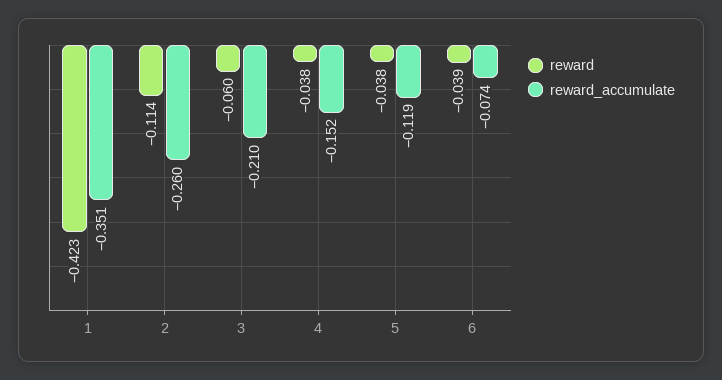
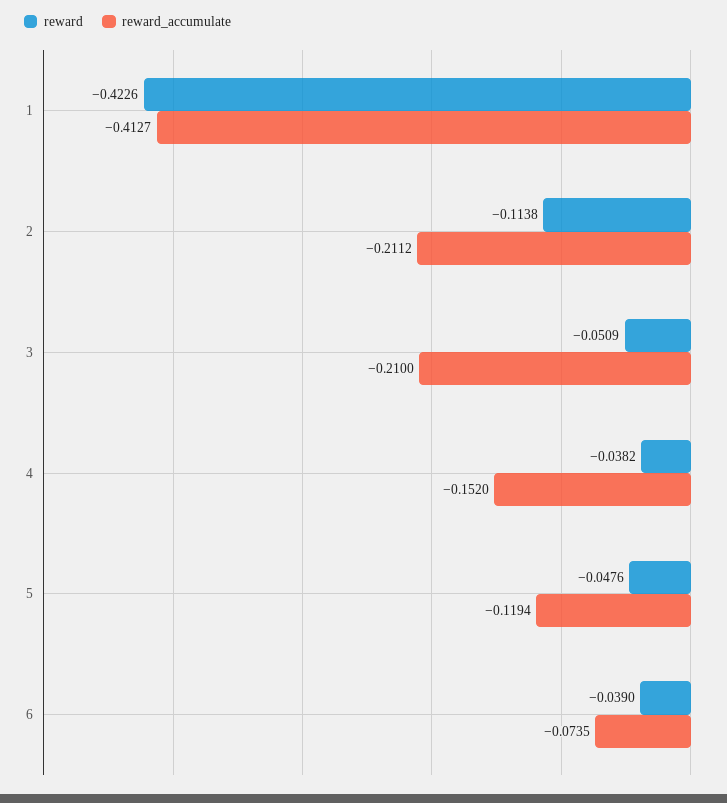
  {
    "reward": {
      "1": -0.4226,
      "2": -0.1138,
-     "3": -0.06,
+     "3": -0.0509,
      "4": -0.0382,
-     "5": -0.038,
+     "5": -0.0476,
      "6": -0.039
    },
    "reward_accumulate": {
-     "1": -0.351,
+     "1": -0.4127,
-     "2": -0.26,
+     "2": -0.2112,
      "3": -0.21,
      "4": -0.152,
      "5": -0.1194,
      "6": -0.0735
    }
  }

